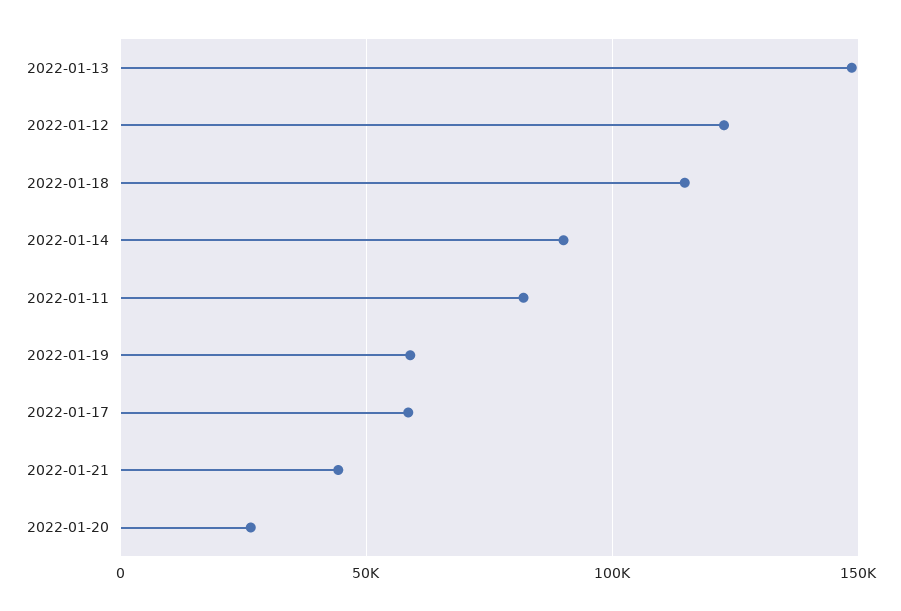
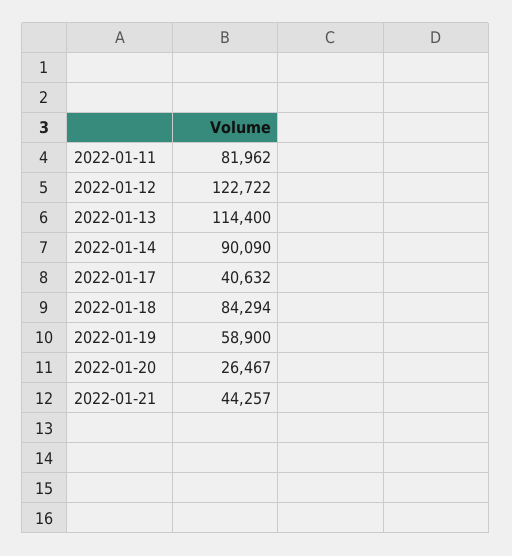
  {
-   "2022-01-13": 150000,
+   "2022-01-13": 114400,
    "2022-01-12": 122722,
-   "2022-01-18": 115000,
+   "2022-01-18": 84294,
    "2022-01-14": 90090,
    "2022-01-11": 81962,
    "2022-01-19": 58900,
-   "2022-01-17": 60000,
+   "2022-01-17": 40632,
    "2022-01-21": 44257,
    "2022-01-20": 26467
  }

